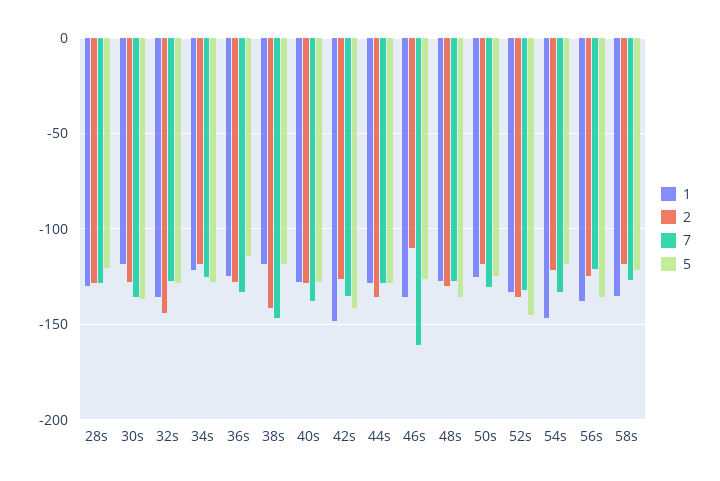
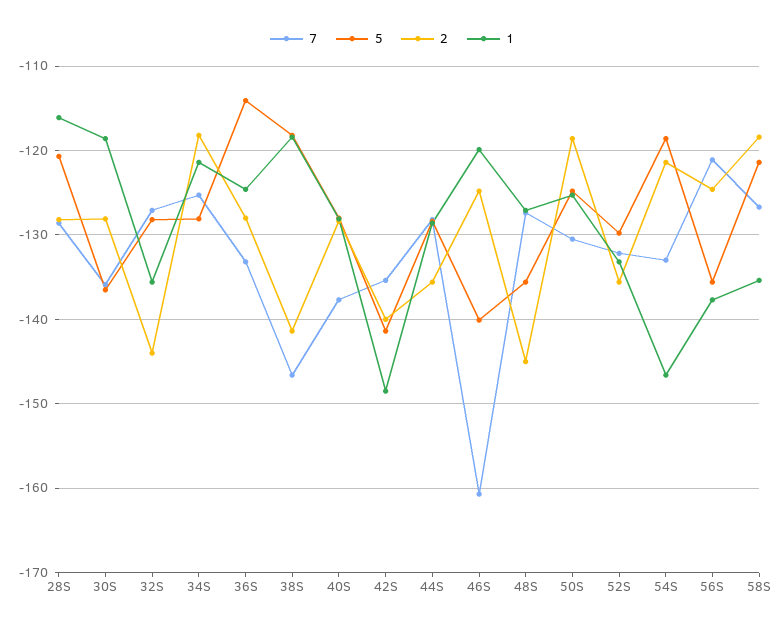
  {
    "1": {
-     "28s": -130,
+     "28s": -116,
      "30s": -119,
      "32s": -136,
      "34s": -121,
      "36s": -125,
      "38s": -118,
      "40s": -128,
      "42s": -149,
      "44s": -129,
-     "46s": -135,
+     "46s": -120,
      "48s": -127,
      "50s": -125,
      "52s": -133,
      "54s": -147,
      "56s": -138,
      "58s": -135
    },
    "2": {
      "28s": -128,
      "30s": -128,
      "32s": -144,
      "34s": -118,
      "36s": -128,
      "38s": -141,
      "40s": -128,
-     "42s": -125,
+     "42s": -140,
      "44s": -136,
-     "46s": -110,
+     "46s": -125,
-     "48s": -130,
+     "48s": -145,
      "50s": -119,
      "52s": -136,
      "54s": -121,
      "56s": -125,
      "58s": -118
    },
    "7": {
      "28s": -129,
      "30s": -136,
      "32s": -127,
      "34s": -125,
      "36s": -133,
      "38s": -147,
      "40s": -138,
      "42s": -135,
      "44s": -128,
      "46s": -161,
      "48s": -127,
      "50s": -131,
      "52s": -132,
      "54s": -133,
      "56s": -121,
      "58s": -127
    },
    "5": {
      "28s": -121,
      "30s": -137,
      "32s": -128,
      "34s": -128,
      "36s": -114,
      "38s": -118,
      "40s": -128,
      "42s": -141,
      "44s": -128,
-     "46s": -125,
+     "46s": -140,
      "48s": -136,
      "50s": -125,
-     "52s": -145,
+     "52s": -130,
      "54s": -119,
      "56s": -136,
      "58s": -121
    }
  }

